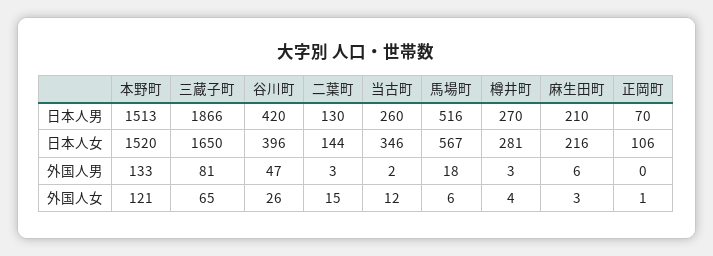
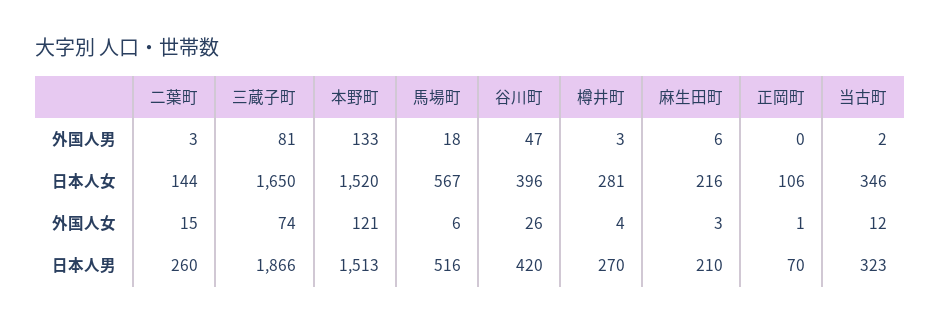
  {
    "本野町": {
      "日本人男": 1513,
      "日本人女": 1520,
      "外国人男": 133,
      "外国人女": 121
    },
    "三蔵子町": {
      "日本人男": 1866,
      "日本人女": 1650,
      "外国人男": 81,
-     "外国人女": 65
+     "外国人女": 74
    },
    "谷川町": {
      "日本人男": 420,
      "日本人女": 396,
      "外国人男": 47,
      "外国人女": 26
    },
    "二葉町": {
-     "日本人男": 130,
+     "日本人男": 260,
      "日本人女": 144,
      "外国人男": 3,
      "外国人女": 15
    },
    "当古町": {
-     "日本人男": 260,
+     "日本人男": 323,
      "日本人女": 346,
      "外国人男": 2,
      "外国人女": 12
    },
    "馬場町": {
      "日本人男": 516,
      "日本人女": 567,
      "外国人男": 18,
      "外国人女": 6
    },
    "樽井町": {
      "日本人男": 270,
      "日本人女": 281,
      "外国人男": 3,
      "外国人女": 4
    },
    "麻生田町": {
      "日本人男": 210,
      "日本人女": 216,
      "外国人男": 6,
      "外国人女": 3
    },
    "正岡町": {
      "日本人男": 70,
      "日本人女": 106,
      "外国人男": 0,
      "外国人女": 1
    }
  }

